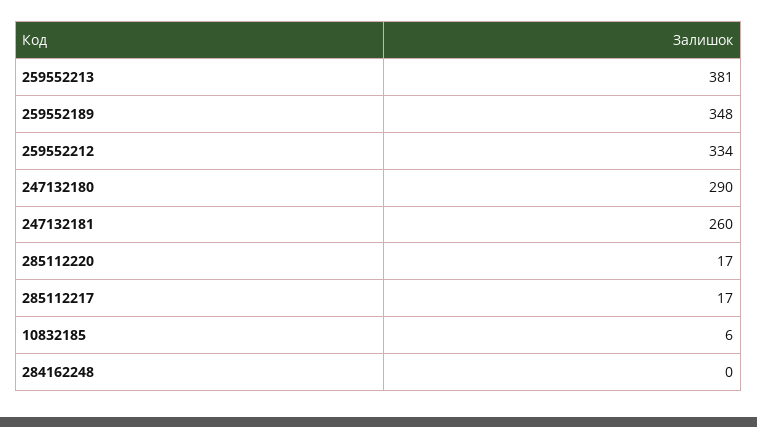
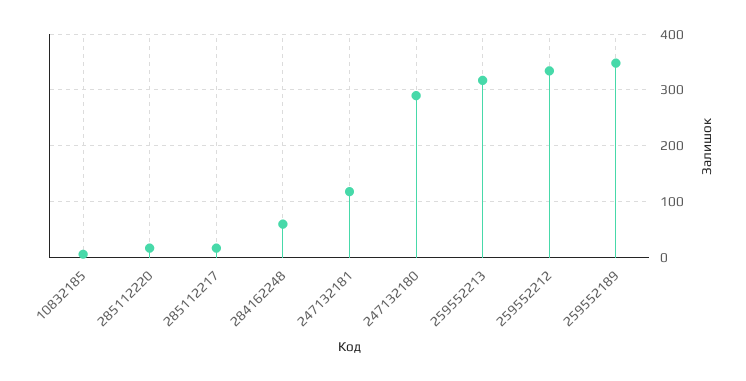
  {
-   "259552213": 381,
+   "259552213": 320,
    "259552189": 348,
    "259552212": 334,
    "247132180": 290,
-   "247132181": 260,
+   "247132181": 120,
    "285112220": 17,
    "285112217": 17,
    "10832185": 6,
-   "284162248": 0
+   "284162248": 60
  }

